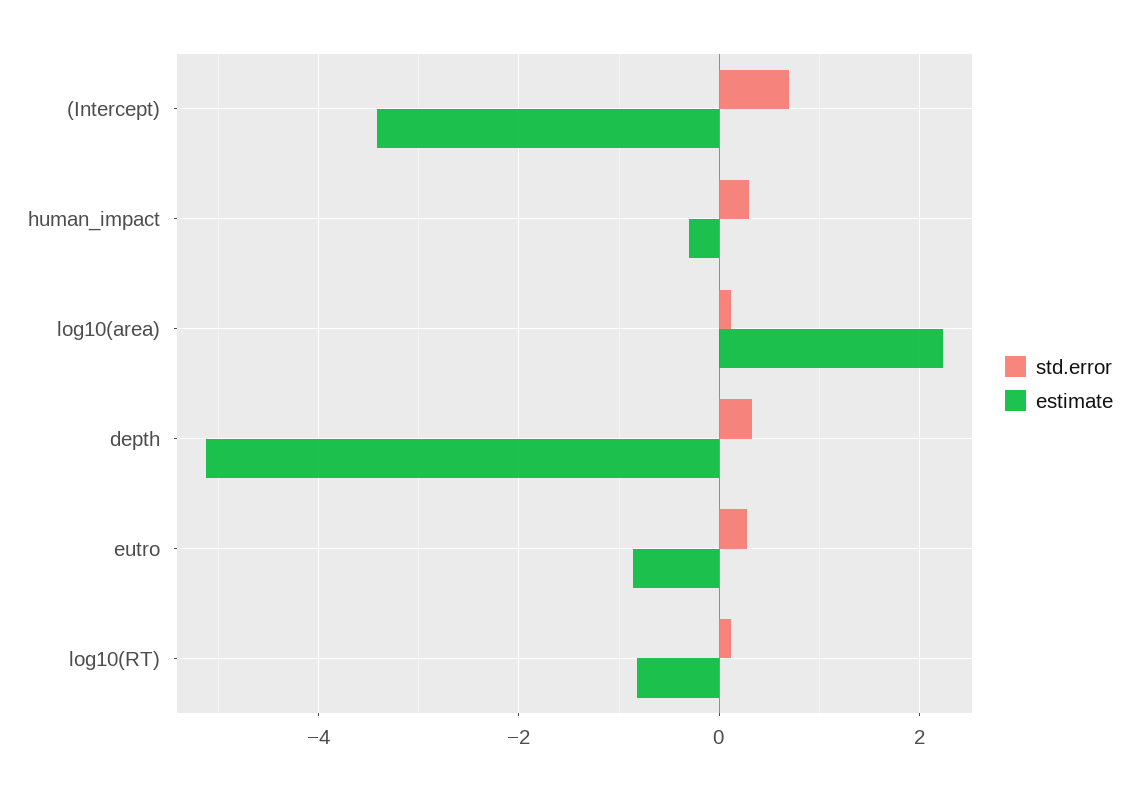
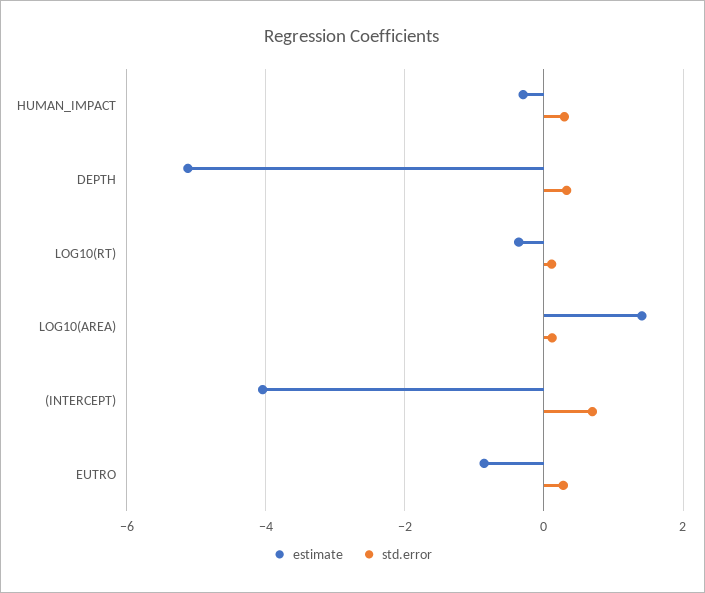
  {
    "std.error": {
      "(Intercept)": 0.6,
      "human_impact": 0.2,
      "log10(area)": 0.2,
      "depth": 0.4,
      "eutro": 0.2,
      "log10(RT)": 0.2
    },
    "estimate": {
-     "(Intercept)": -3.4,
+     "(Intercept)": -4,
      "human_impact": -0.4,
-     "log10(area)": 2.2,
+     "log10(area)": 1.4,
      "depth": -5.2,
      "eutro": -0.8,
-     "log10(RT)": -0.8
+     "log10(RT)": -0.4
    }
  }

